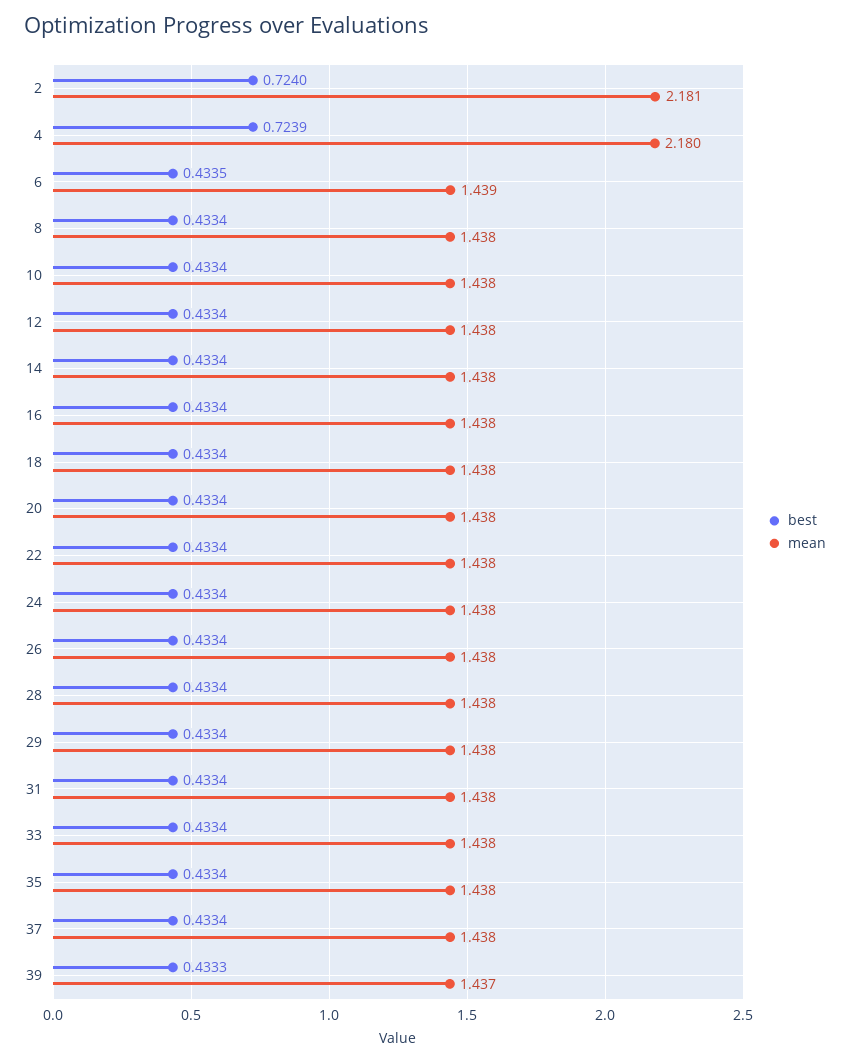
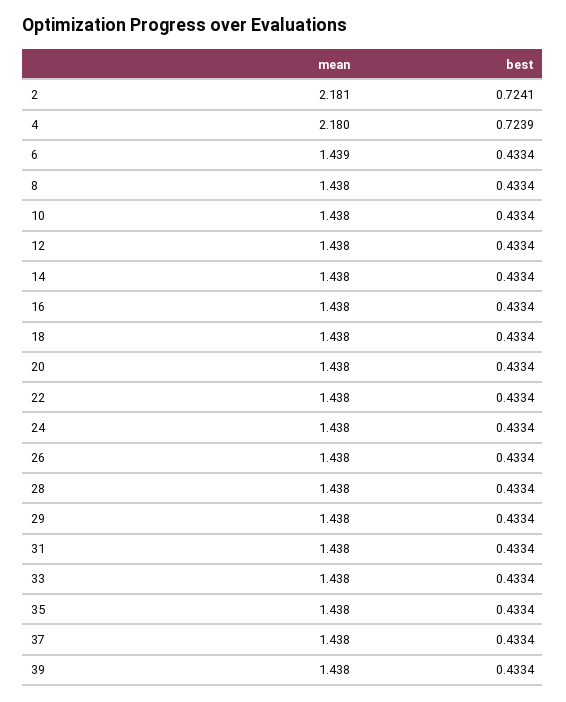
  {
    "best": {
-     "2": 0.724,
+     "2": 0.7241,
      "4": 0.7239,
-     "6": 0.4335,
+     "6": 0.4334,
      "8": 0.4334,
      "10": 0.4334,
      "12": 0.4334,
      "14": 0.4334,
      "16": 0.4334,
      "18": 0.4334,
      "20": 0.4334,
      "22": 0.4334,
      "24": 0.4334,
      "26": 0.4334,
      "28": 0.4334,
      "29": 0.4334,
      "31": 0.4334,
      "33": 0.4334,
      "35": 0.4334,
      "37": 0.4334,
-     "39": 0.4333
+     "39": 0.4334
    },
    "mean": {
      "2": 2.181,
      "4": 2.18,
      "6": 1.439,
      "8": 1.438,
      "10": 1.438,
      "12": 1.438,
      "14": 1.438,
      "16": 1.438,
      "18": 1.438,
      "20": 1.438,
      "22": 1.438,
      "24": 1.438,
      "26": 1.438,
      "28": 1.438,
      "29": 1.438,
      "31": 1.438,
      "33": 1.438,
      "35": 1.438,
      "37": 1.438,
-     "39": 1.437
+     "39": 1.438
    }
  }

